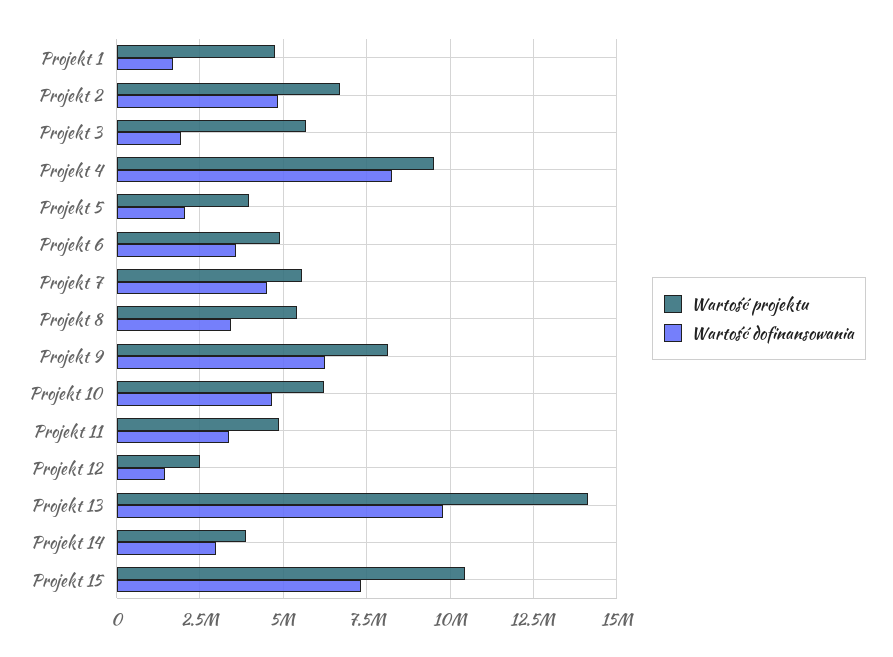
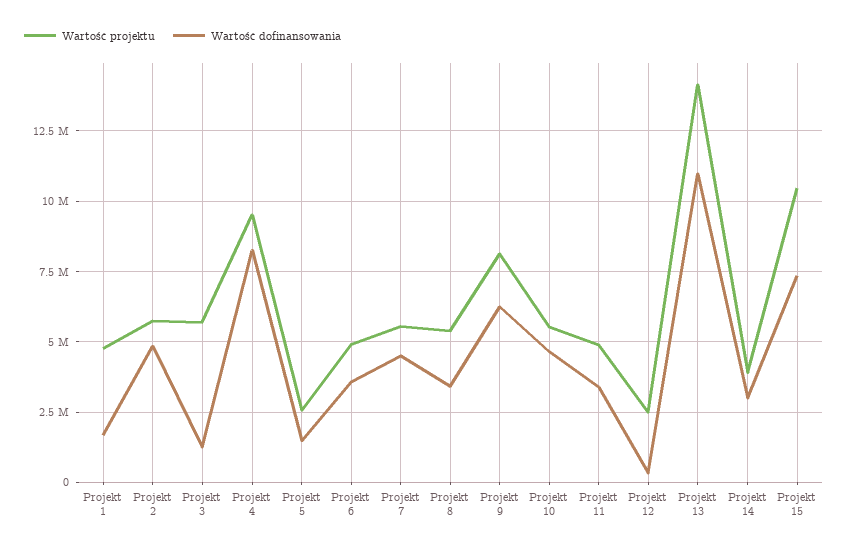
  {
    "Wartość projektu": {
      "Projekt 1": 4750000,
-     "Projekt 2": 6750000,
+     "Projekt 2": 5750000,
      "Projekt 3": 5750000,
      "Projekt 4": 9500000,
-     "Projekt 5": 4000000,
+     "Projekt 5": 2500000,
      "Projekt 6": 5000000,
      "Projekt 7": 5500000,
      "Projekt 8": 5500000,
      "Projekt 9": 8250000,
-     "Projekt 10": 6250000,
+     "Projekt 10": 5500000,
      "Projekt 11": 5000000,
      "Projekt 12": 2500000,
      "Projekt 13": 14250000,
      "Projekt 14": 4000000,
      "Projekt 15": 10500000
    },
    "Wartość dofinansowania": {
      "Projekt 1": 1750000,
      "Projekt 2": 4750000,
-     "Projekt 3": 2000000,
+     "Projekt 3": 1250000,
      "Projekt 4": 8250000,
-     "Projekt 5": 2000000,
+     "Projekt 5": 1500000,
      "Projekt 6": 3500000,
      "Projekt 7": 4500000,
      "Projekt 8": 3500000,
      "Projekt 9": 6250000,
      "Projekt 10": 4750000,
      "Projekt 11": 3250000,
-     "Projekt 12": 1500000,
+     "Projekt 12": 250000,
-     "Projekt 13": 9750000,
+     "Projekt 13": 11000000,
      "Projekt 14": 3000000,
      "Projekt 15": 7250000
    }
  }

